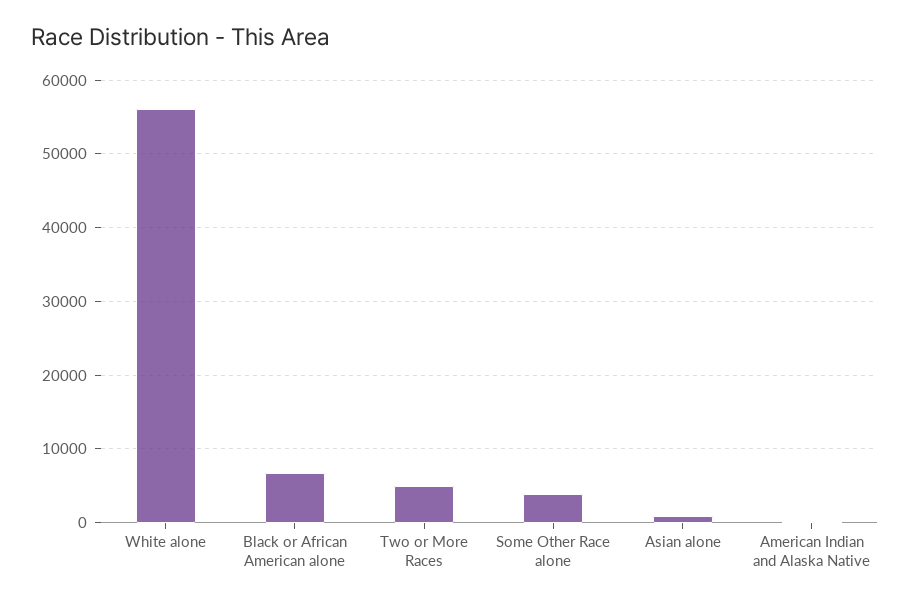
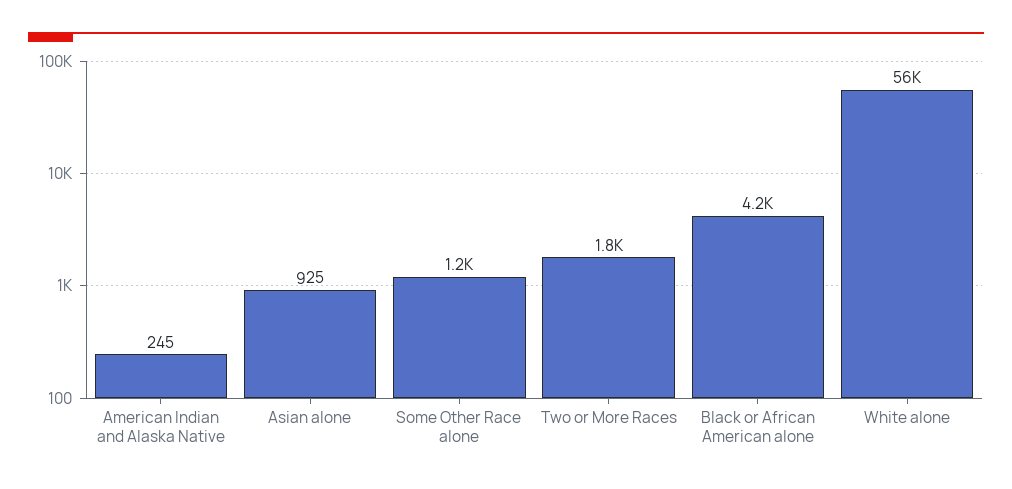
  {
    "White alone": 56000,
-   "Black or African American alone": 7000,
+   "Black or African American alone": 4200,
-   "Two or More Races": 5000,
+   "Two or More Races": 1800,
-   "Some Other Race alone": 4000,
+   "Some Other Race alone": 1200,
    "Asian alone": 925,
    "American Indian and Alaska Native": 245
  }

